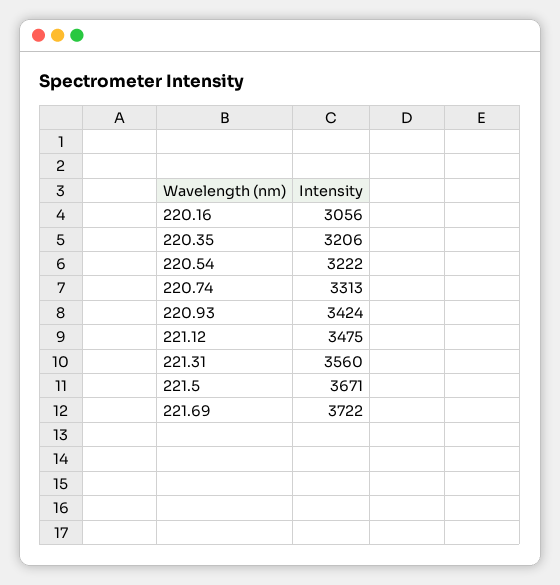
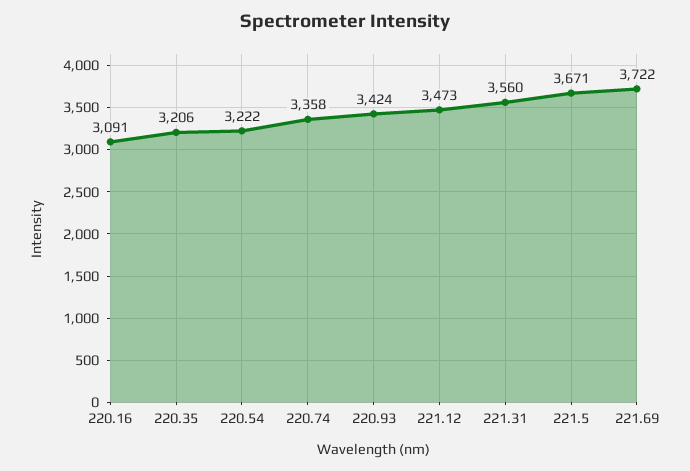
  {
-   "220.16": 3056,
+   "220.16": 3091,
    "220.35": 3206,
    "220.54": 3222,
-   "220.74": 3313,
+   "220.74": 3358,
    "220.93": 3424,
-   "221.12": 3475,
+   "221.12": 3473,
    "221.31": 3560,
    "221.5": 3671,
    "221.69": 3722
  }

